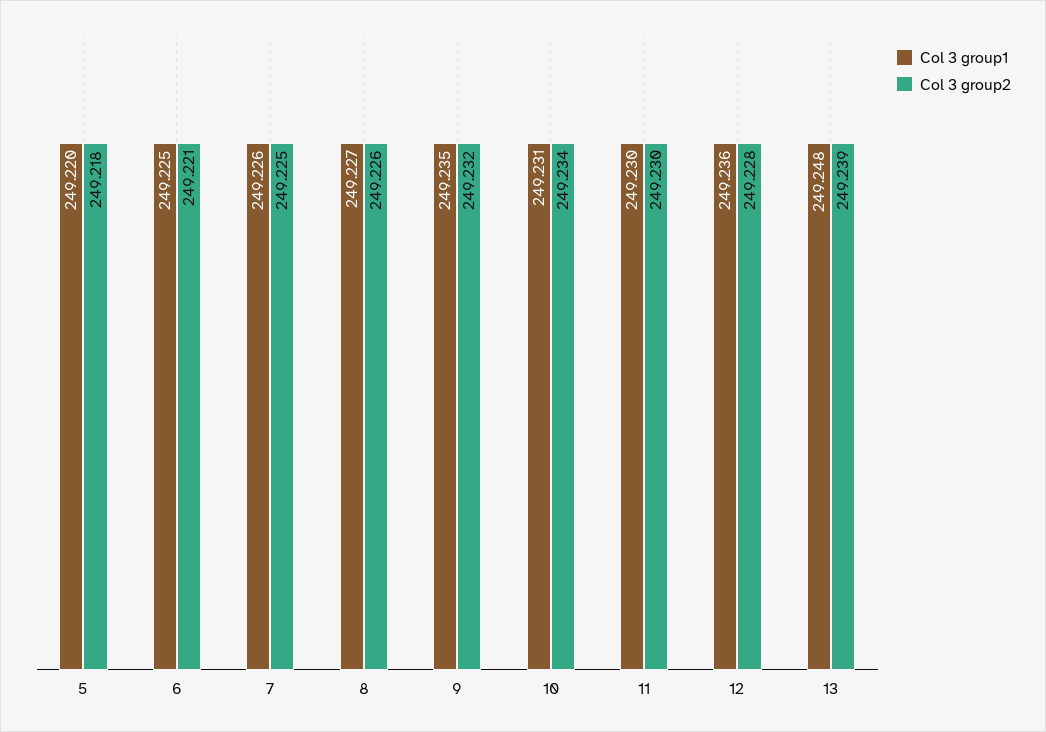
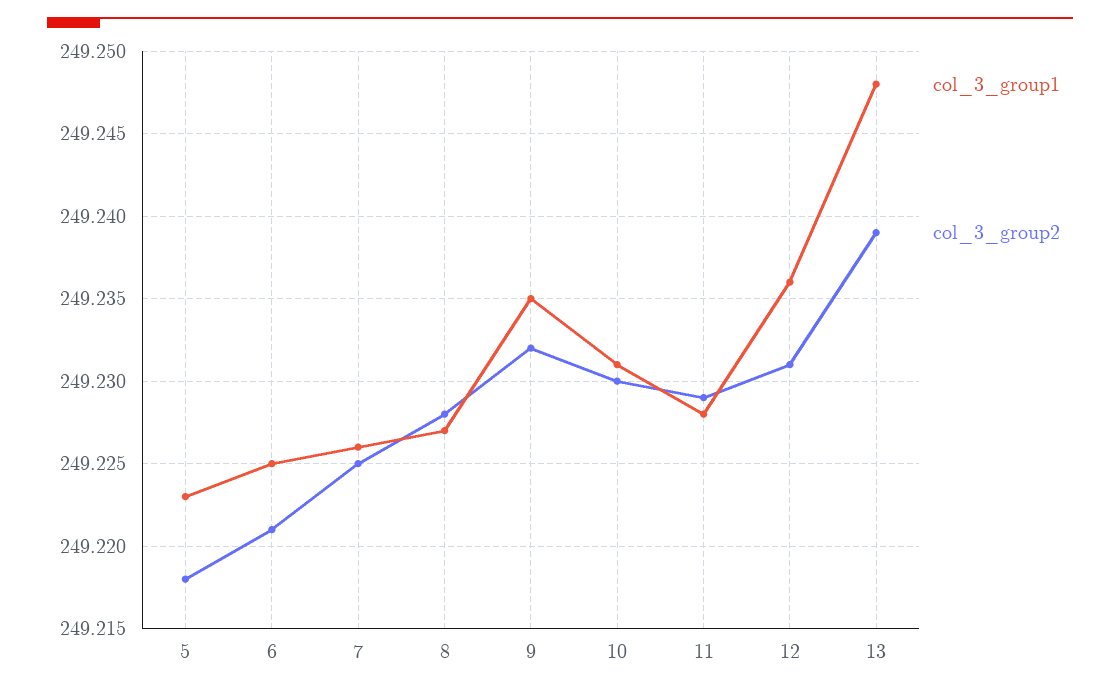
  {
    "Col 3 group1": {
-     "5": 249.22,
+     "5": 249.223,
      "6": 249.225,
      "7": 249.226,
      "8": 249.227,
      "9": 249.235,
      "10": 249.231,
-     "11": 249.23,
+     "11": 249.228,
      "12": 249.236,
      "13": 249.248
    },
    "Col 3 group2": {
      "5": 249.218,
      "6": 249.221,
      "7": 249.225,
-     "8": 249.226,
+     "8": 249.228,
      "9": 249.232,
-     "10": 249.234,
+     "10": 249.23,
-     "11": 249.23,
+     "11": 249.229,
-     "12": 249.228,
+     "12": 249.231,
      "13": 249.239
    }
  }

